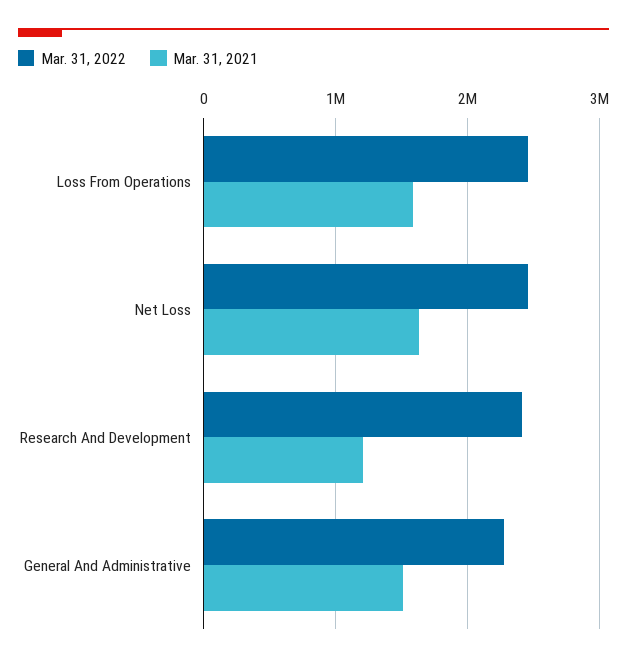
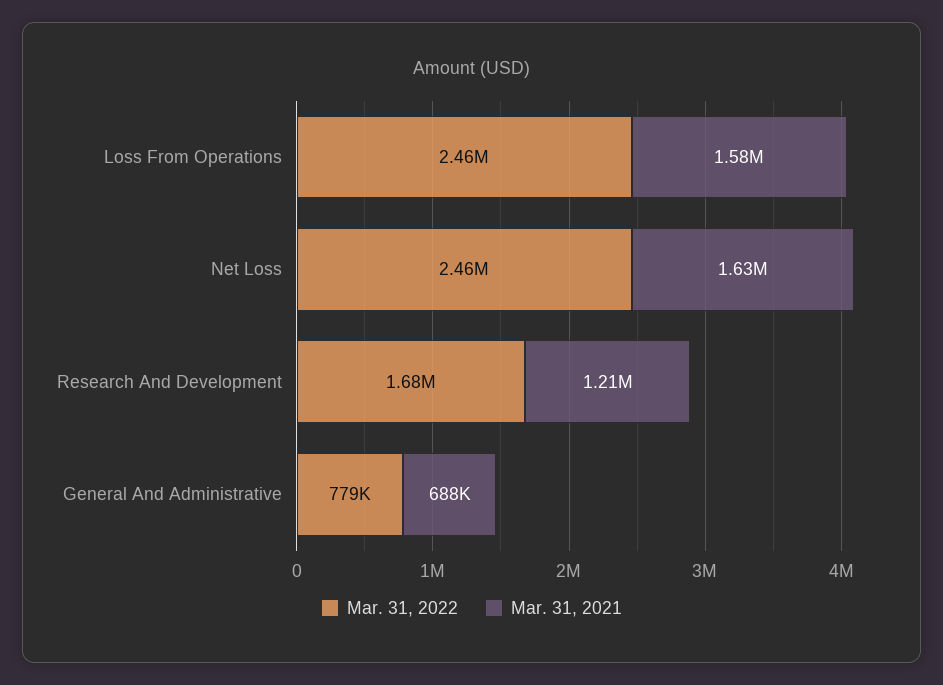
  {
    "Mar. 31, 2022": {
      "Loss From Operations": 2460000,
      "Net Loss": 2460000,
-     "Research And Development": 2400000,
+     "Research And Development": 1680000,
-     "General And Administrative": 2300000
+     "General And Administrative": 779000
    },
    "Mar. 31, 2021": {
      "Loss From Operations": 1580000,
      "Net Loss": 1630000,
      "Research And Development": 1210000,
-     "General And Administrative": 1500000
+     "General And Administrative": 688000
    }
  }

